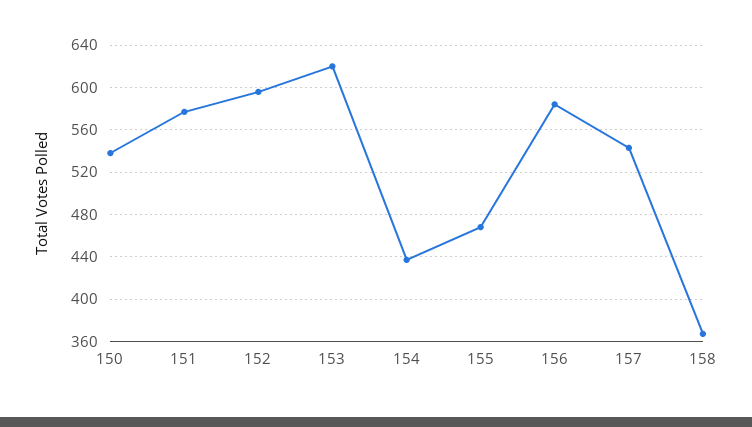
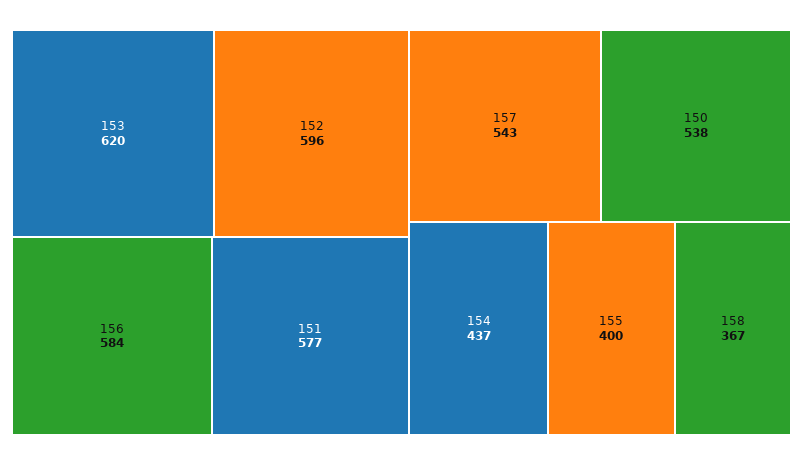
  {
    "150": 538,
    "151": 577,
    "152": 596,
    "153": 620,
    "154": 437,
-   "155": 470,
+   "155": 400,
    "156": 584,
    "157": 543,
    "158": 367
  }

